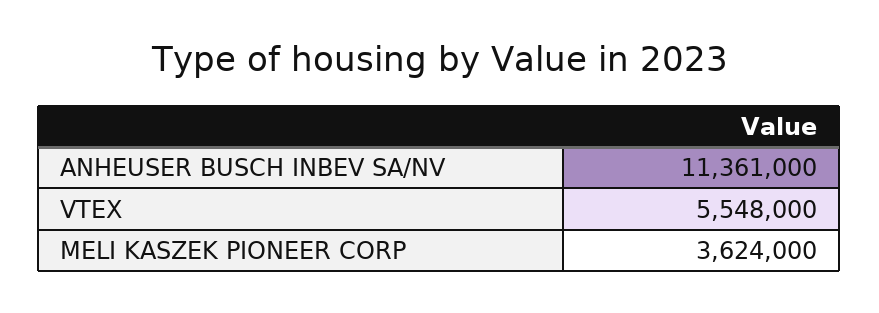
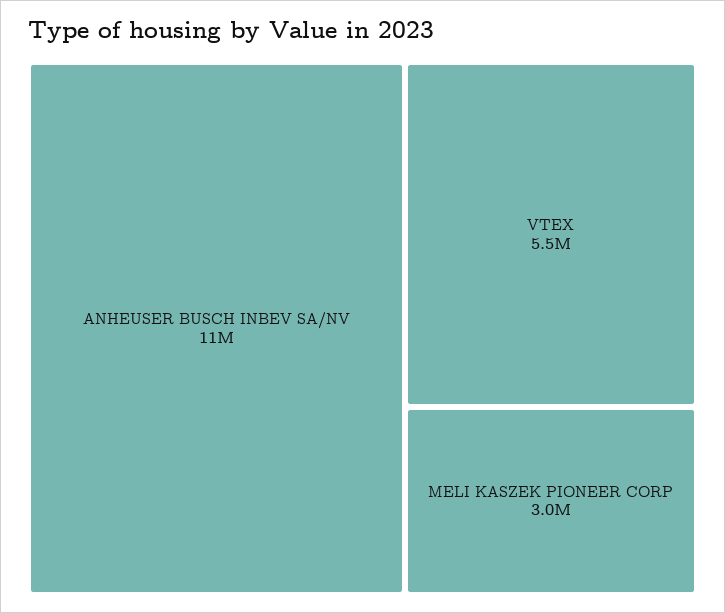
  {
    "ANHEUSER BUSCH INBEV SA/NV": 11361000,
    "VTEX": 5548000,
-   "MELI KASZEK PIONEER CORP": 3624000
+   "MELI KASZEK PIONEER CORP": 3000000
  }

